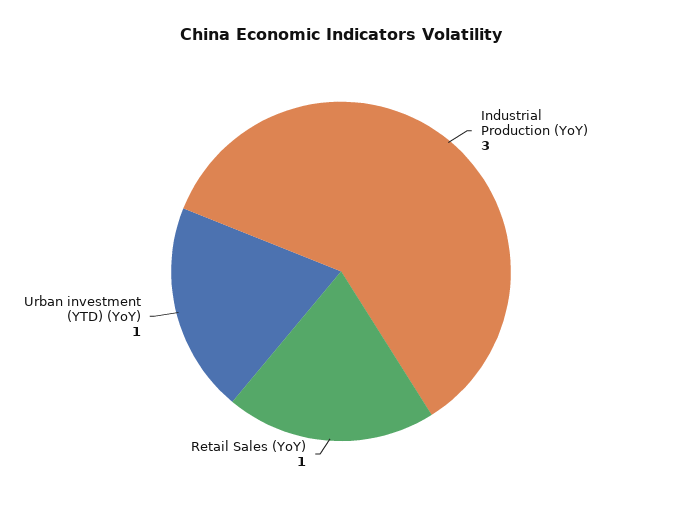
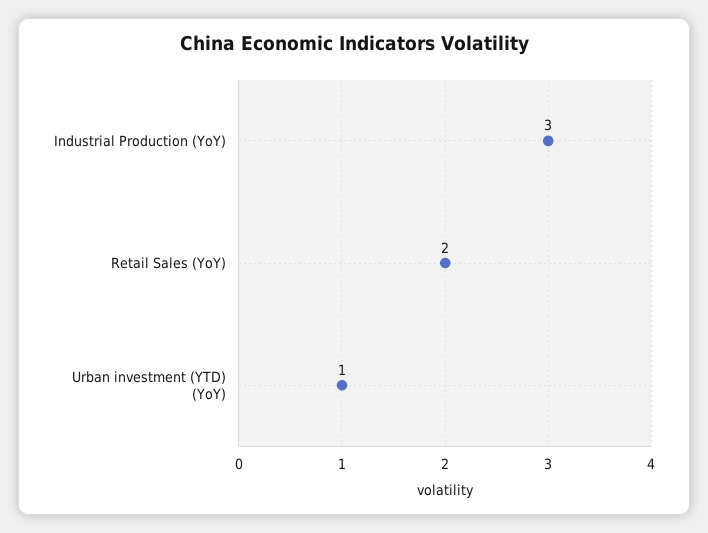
  {
    "Industrial Production (YoY)": 3,
-   "Retail Sales (YoY)": 1,
+   "Retail Sales (YoY)": 2,
    "Urban investment (YTD) (YoY)": 1
  }

